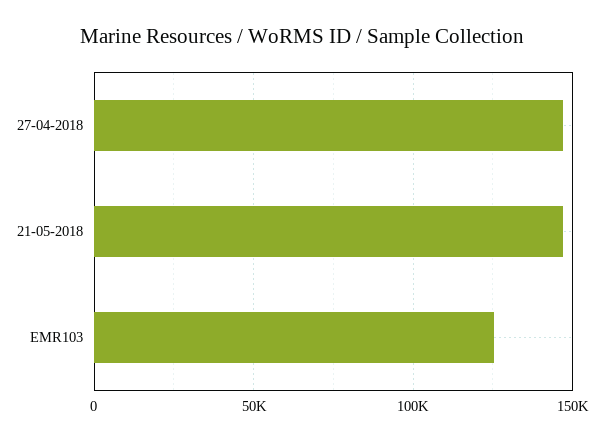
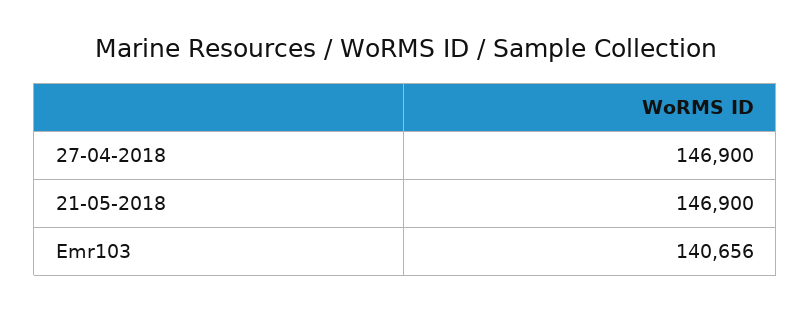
  {
    "27-04-2018": 146900,
    "21-05-2018": 146900,
-   "EMR103": 125000
+   "EMR103": 140656
  }

